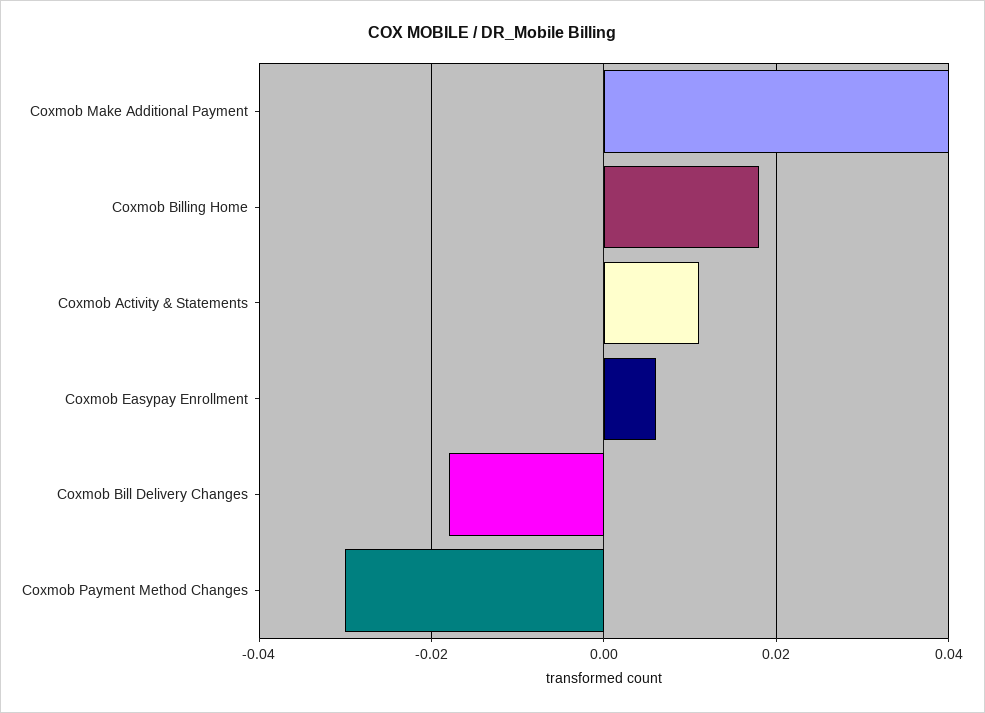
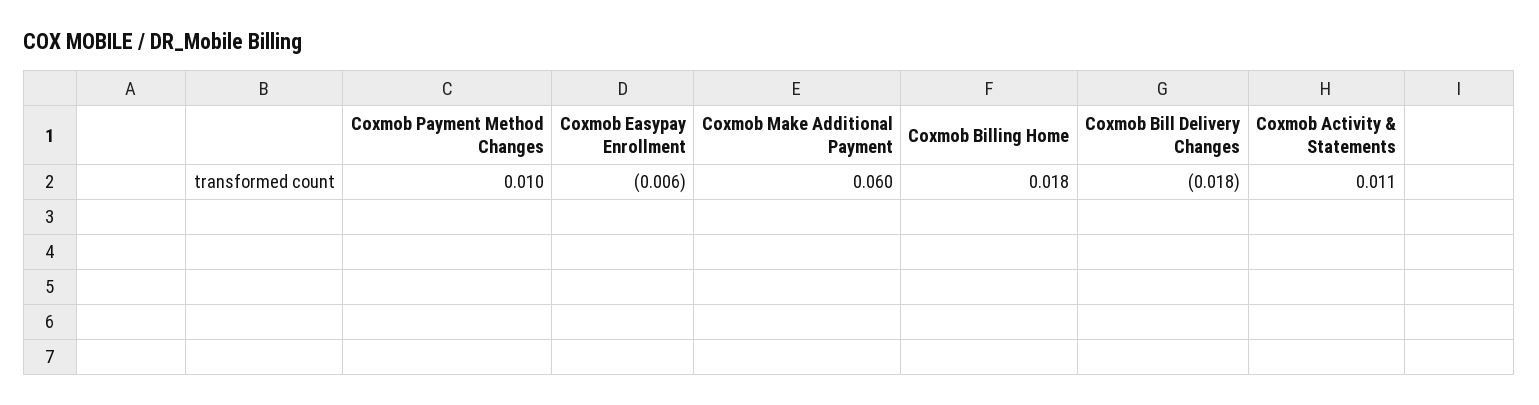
  {
-   "Coxmob Make Additional Payment": 0.04,
+   "Coxmob Make Additional Payment": 0.06,
    "Coxmob Billing Home": 0.018,
    "Coxmob Activity & Statements": 0.011,
-   "Coxmob Easypay Enrollment": 0.005,
+   "Coxmob Easypay Enrollment": -0.006,
    "Coxmob Bill Delivery Changes": -0.018,
-   "Coxmob Payment Method Changes": -0.03
+   "Coxmob Payment Method Changes": 0.01
  }

